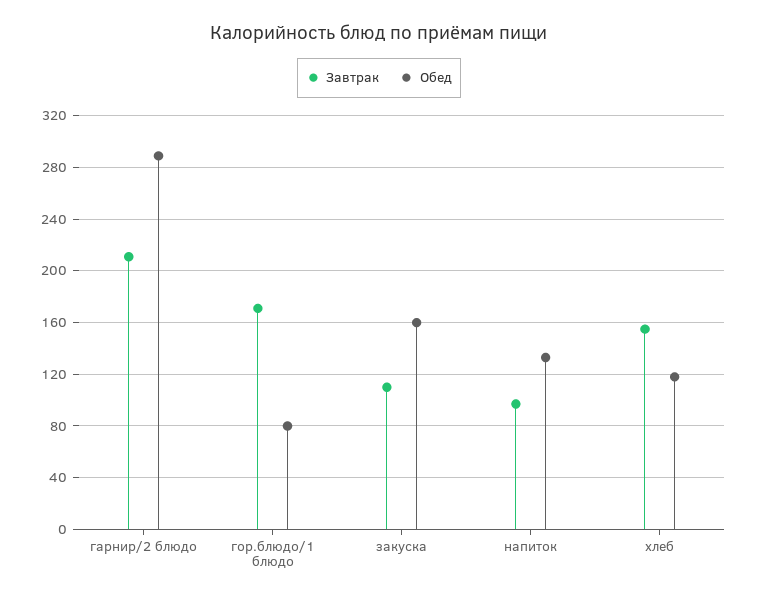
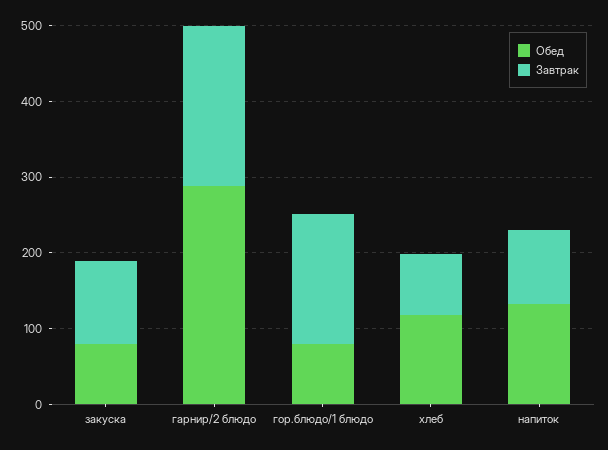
  {
    "Завтрак": {
      "гарнир/2 блюдо": 210,
      "гор.блюдо/1 блюдо": 170,
      "закуска": 110,
      "напиток": 95,
-     "хлеб": 155
+     "хлеб": 80
    },
    "Обед": {
      "гарнир/2 блюдо": 290,
      "гор.блюдо/1 блюдо": 80,
-     "закуска": 160,
+     "закуска": 80,
      "напиток": 135,
      "хлеб": 120
    }
  }

